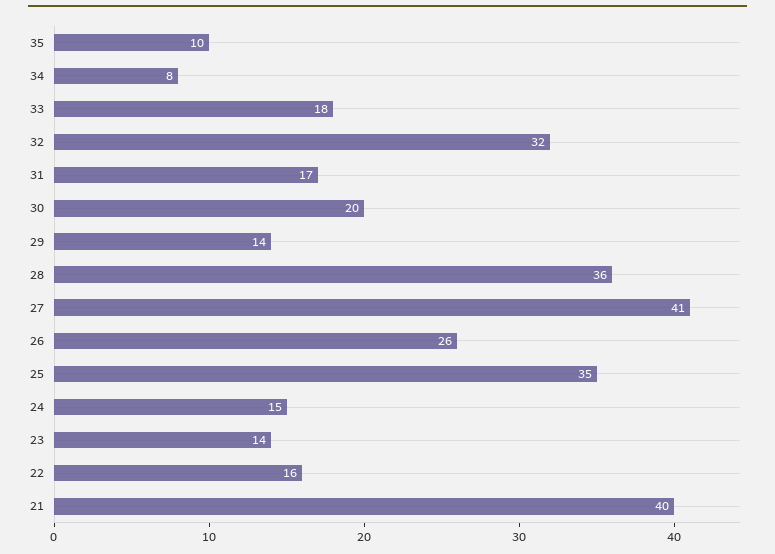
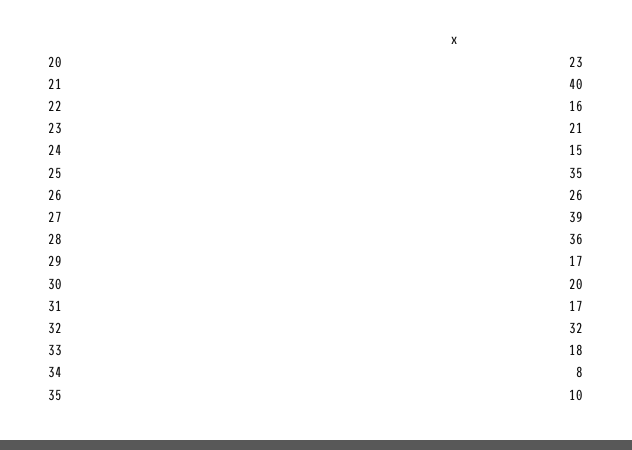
  {
    "35": 10,
    "34": 8,
    "33": 18,
    "32": 32,
    "31": 17,
    "30": 20,
-   "29": 14,
+   "29": 17,
    "28": 36,
-   "27": 41,
+   "27": 39,
    "26": 26,
    "25": 35,
    "24": 15,
-   "23": 14,
+   "23": 21,
    "22": 16,
-   "21": 40
+   "21": 40,
+   "20": 23
  }

